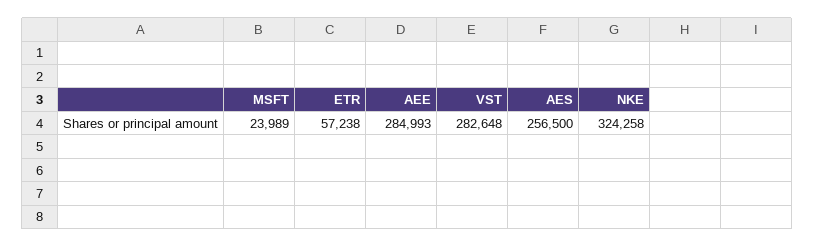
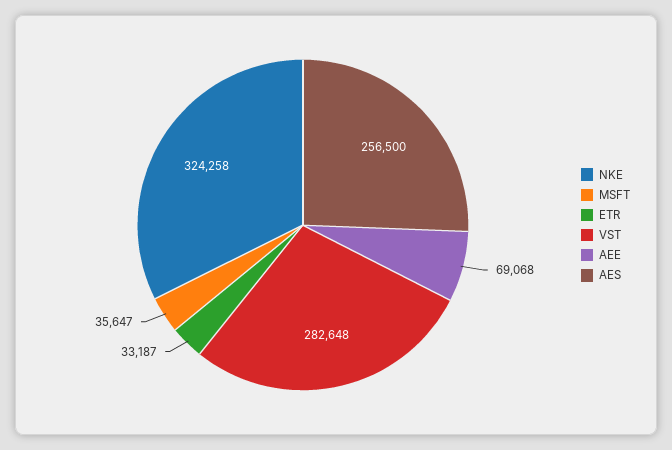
  {
-   "MSFT": 23989,
+   "MSFT": 35647,
-   "ETR": 57238,
+   "ETR": 33187,
-   "AEE": 284993,
+   "AEE": 69068,
    "VST": 282648,
    "AES": 256500,
    "NKE": 324258
  }

